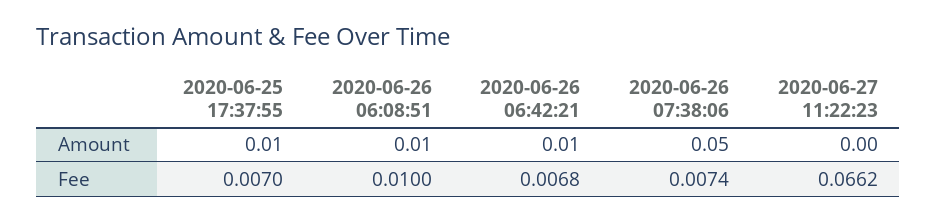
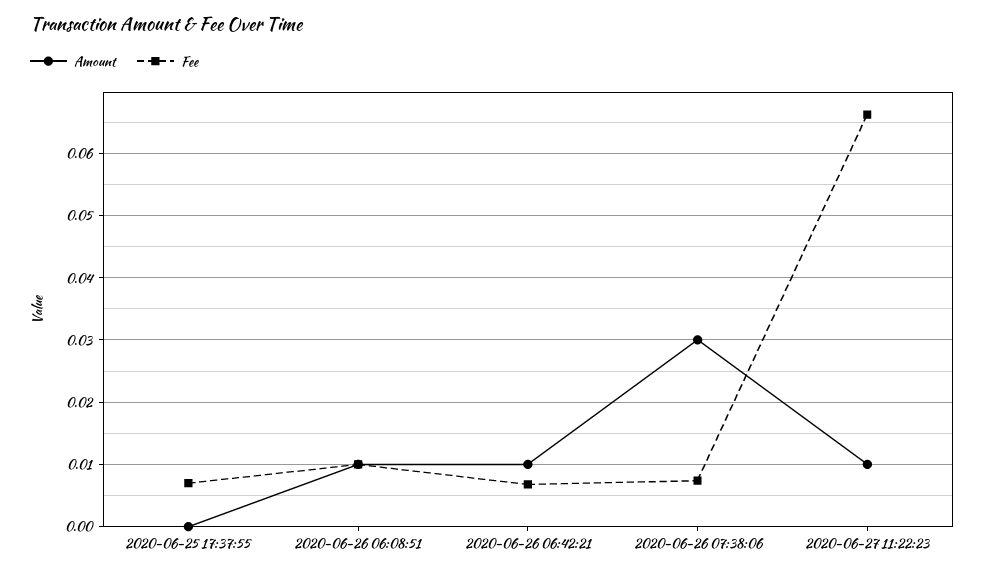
  {
    "Amount": {
-     "2020-06-25 17:37:55": 0.01,
+     "2020-06-25 17:37:55": 0,
      "2020-06-26 06:08:51": 0.01,
      "2020-06-26 06:42:21": 0.01,
-     "2020-06-26 07:38:06": 0.05,
+     "2020-06-26 07:38:06": 0.03,
-     "2020-06-27 11:22:23": 0
+     "2020-06-27 11:22:23": 0.01
    },
    "Fee": {
      "2020-06-25 17:37:55": 0.007,
      "2020-06-26 06:08:51": 0.01,
      "2020-06-26 06:42:21": 0.0068,
      "2020-06-26 07:38:06": 0.0074,
      "2020-06-27 11:22:23": 0.0662
    }
  }

